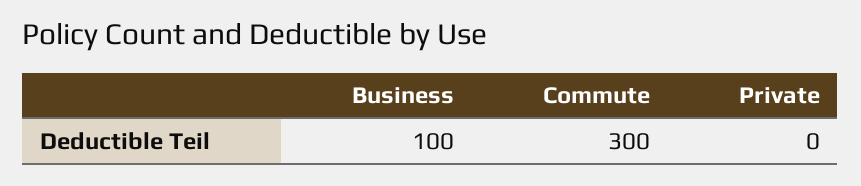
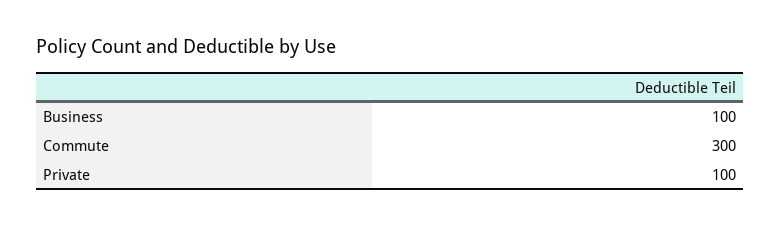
  {
    "Business": 100,
    "Commute": 300,
-   "Private": 0
+   "Private": 100
  }

